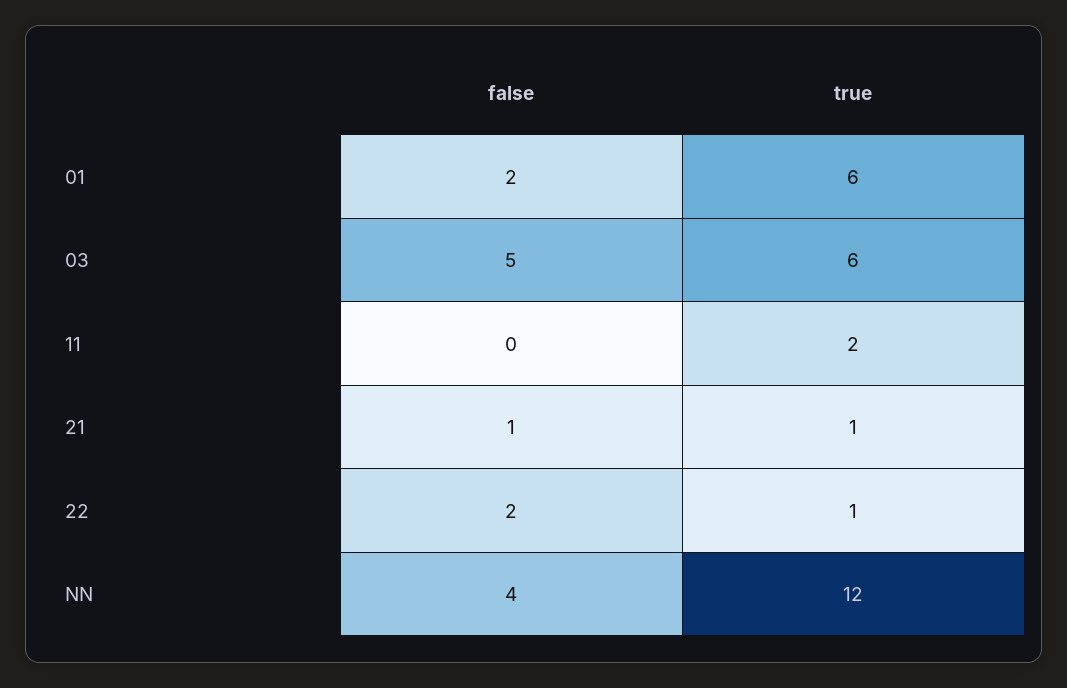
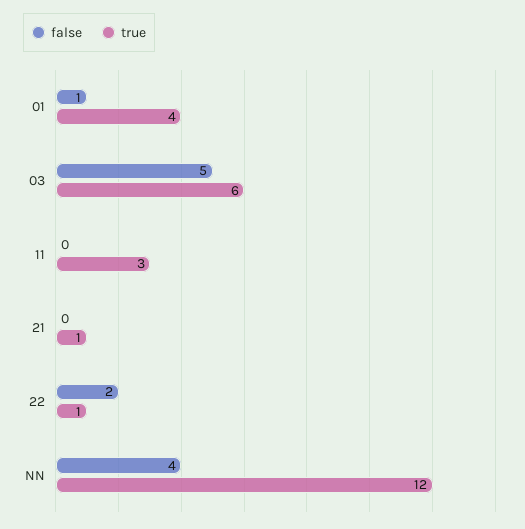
  {
    "false": {
-     "01": 2,
+     "01": 1,
      "03": 5,
      "11": 0,
-     "21": 1,
+     "21": 0,
      "22": 2,
      "NN": 4
    },
    "true": {
-     "01": 6,
+     "01": 4,
      "03": 6,
-     "11": 2,
+     "11": 3,
      "21": 1,
      "22": 1,
      "NN": 12
    }
  }

